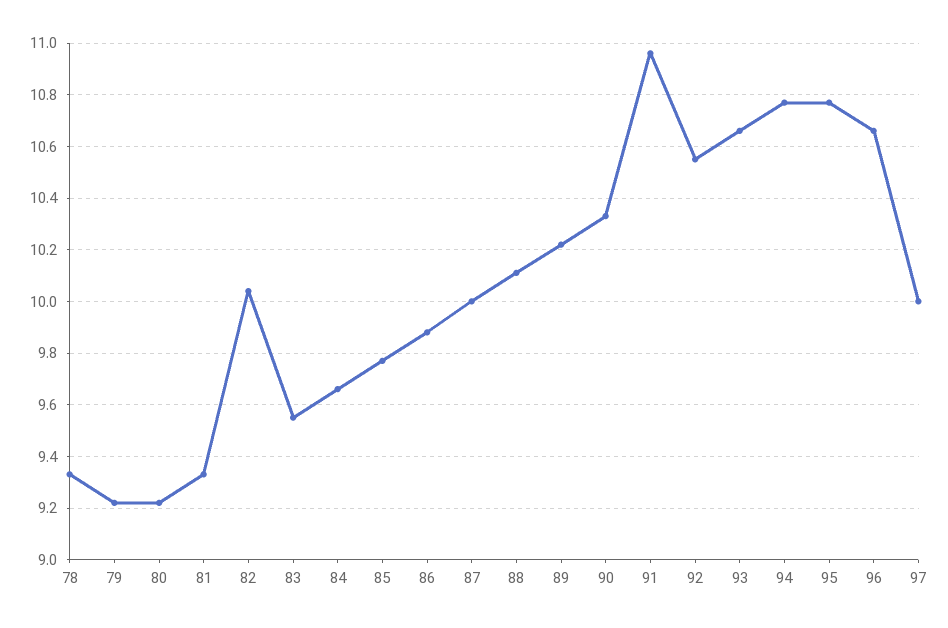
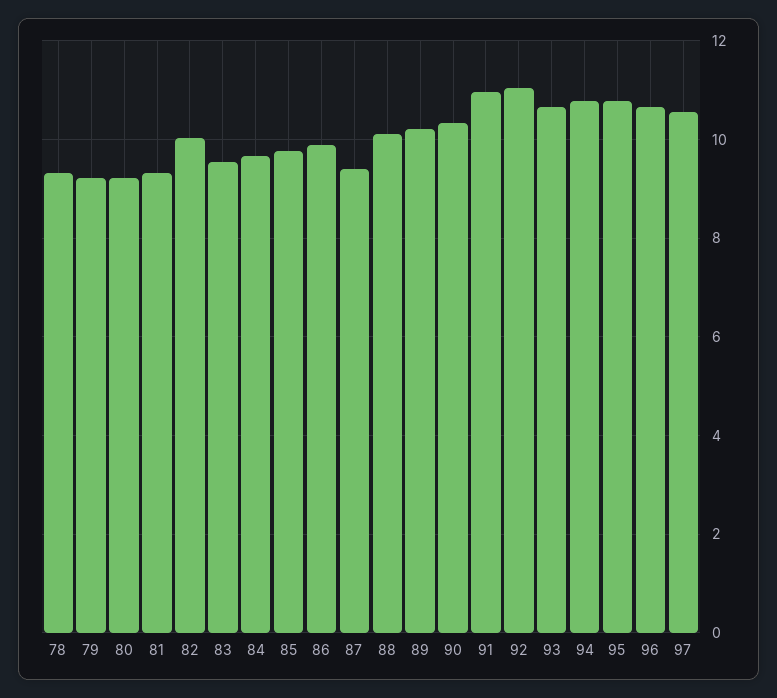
  {
    "78": 9.35,
    "79": 9.2,
    "80": 9.2,
    "81": 9.35,
    "82": 10.05,
    "83": 9.55,
    "84": 9.65,
    "85": 9.75,
    "86": 9.9,
-   "87": 10,
+   "87": 9.4,
    "88": 10.1,
    "89": 10.2,
    "90": 10.35,
    "91": 10.95,
-   "92": 10.55,
+   "92": 11,
    "93": 10.65,
    "94": 10.75,
    "95": 10.75,
    "96": 10.65,
-   "97": 10
+   "97": 10.6
  }

